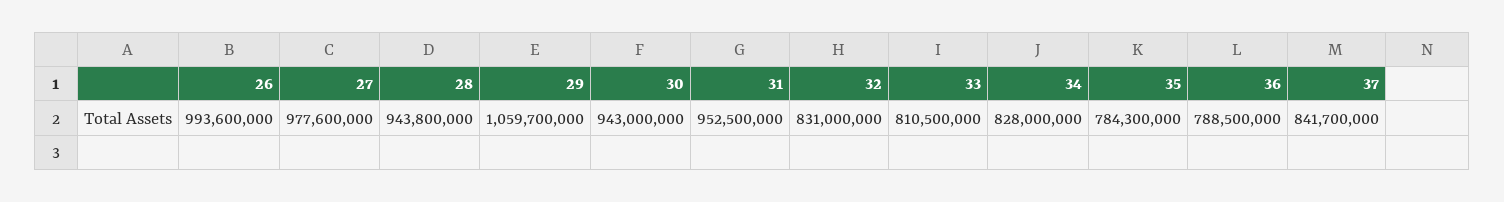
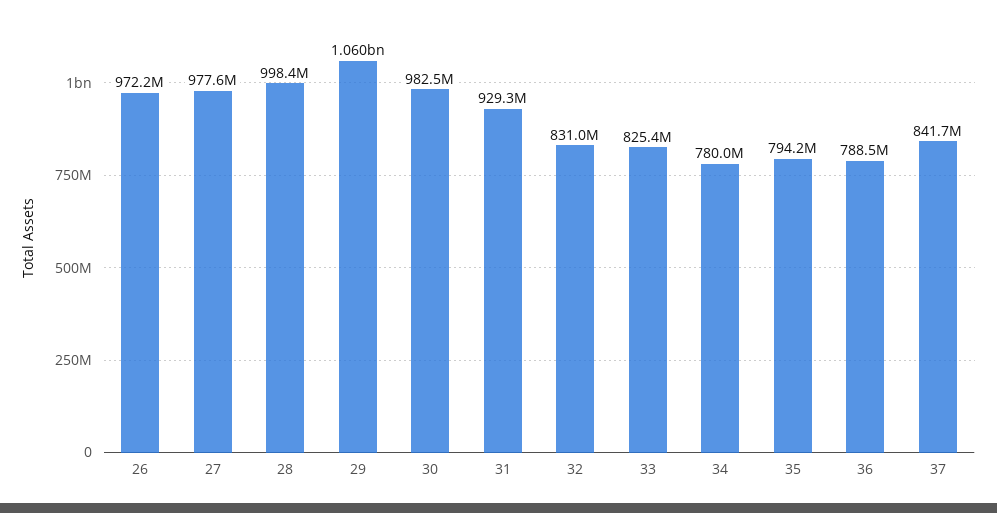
  {
-   "26": 993600000,
+   "26": 972200000,
    "27": 977600000,
-   "28": 943800000,
+   "28": 998400000,
    "29": 1059700000,
-   "30": 943000000,
+   "30": 982500000,
-   "31": 952500000,
+   "31": 929300000,
    "32": 831000000,
-   "33": 810500000,
+   "33": 825400000,
-   "34": 828000000,
+   "34": 780000000,
-   "35": 784300000,
+   "35": 794200000,
    "36": 788500000,
    "37": 841700000
  }

